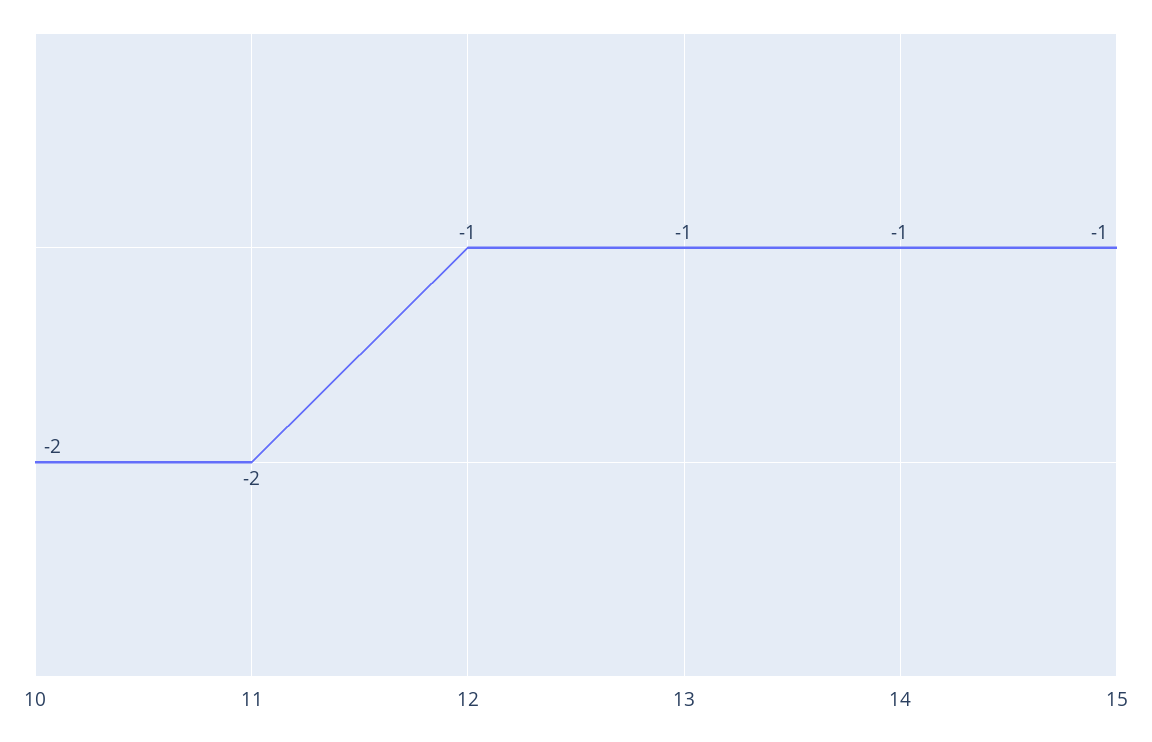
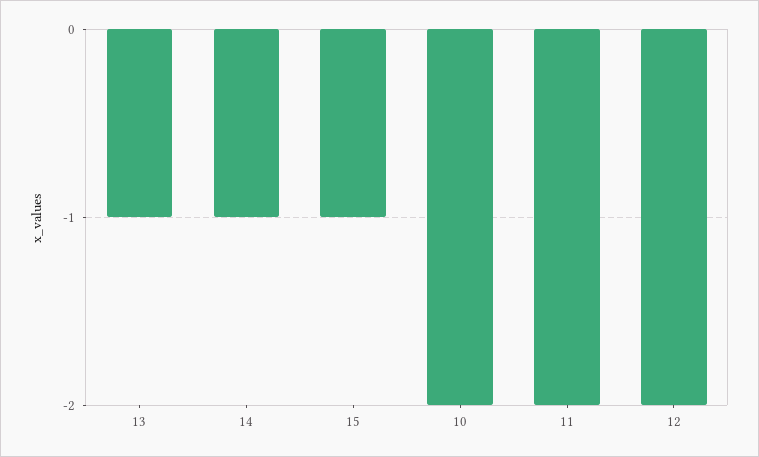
  {
    "10": -2,
    "11": -2,
-   "12": -1,
+   "12": -2,
    "13": -1,
    "14": -1,
    "15": -1
  }

